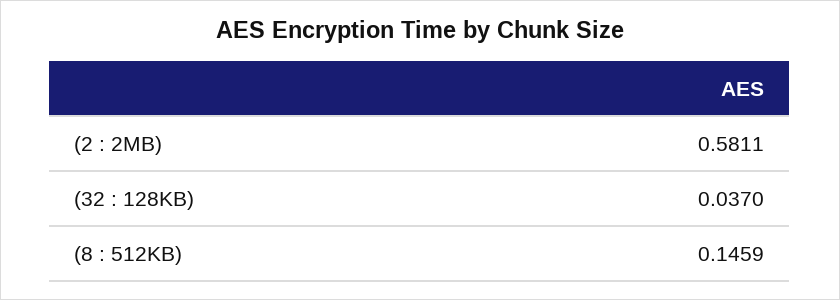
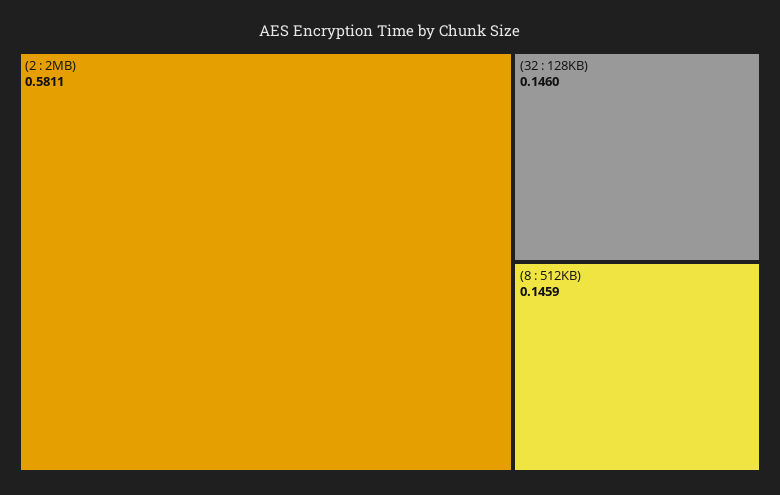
  {
    "(2 : 2MB)": 0.5811,
-   "(32 : 128KB)": 0.037,
+   "(32 : 128KB)": 0.146,
    "(8 : 512KB)": 0.1459
  }

